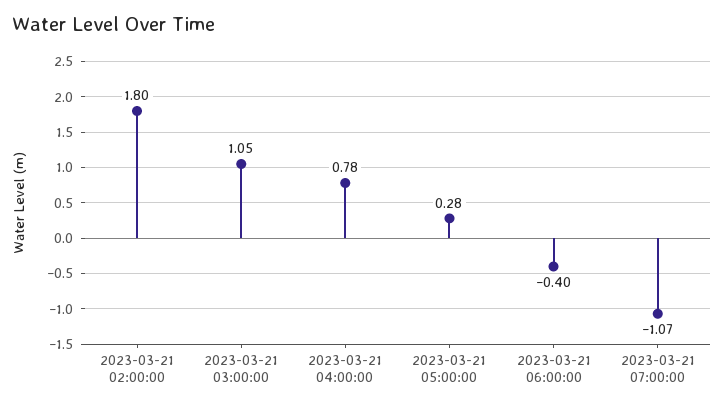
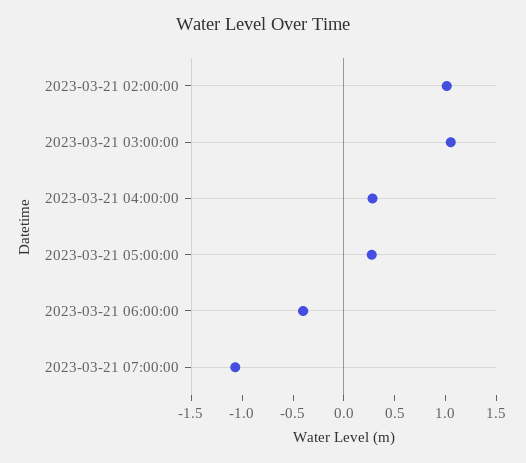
  {
-   "2023-03-21 02:00:00": 1.8,
+   "2023-03-21 02:00:00": 1,
    "2023-03-21 03:00:00": 1.05,
-   "2023-03-21 04:00:00": 0.78,
+   "2023-03-21 04:00:00": 0.3,
    "2023-03-21 05:00:00": 0.28,
    "2023-03-21 06:00:00": -0.4,
    "2023-03-21 07:00:00": -1.07
  }

